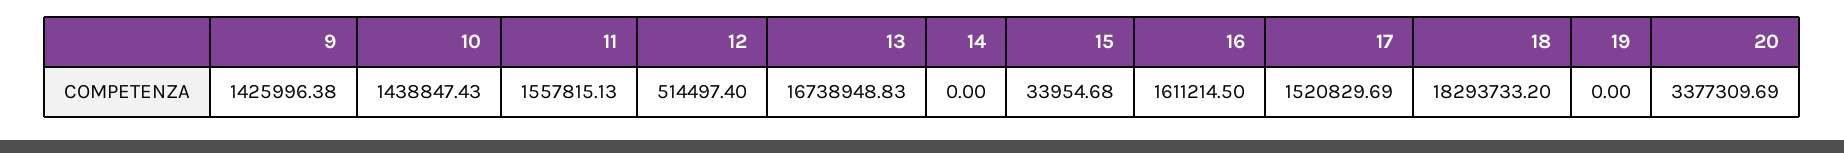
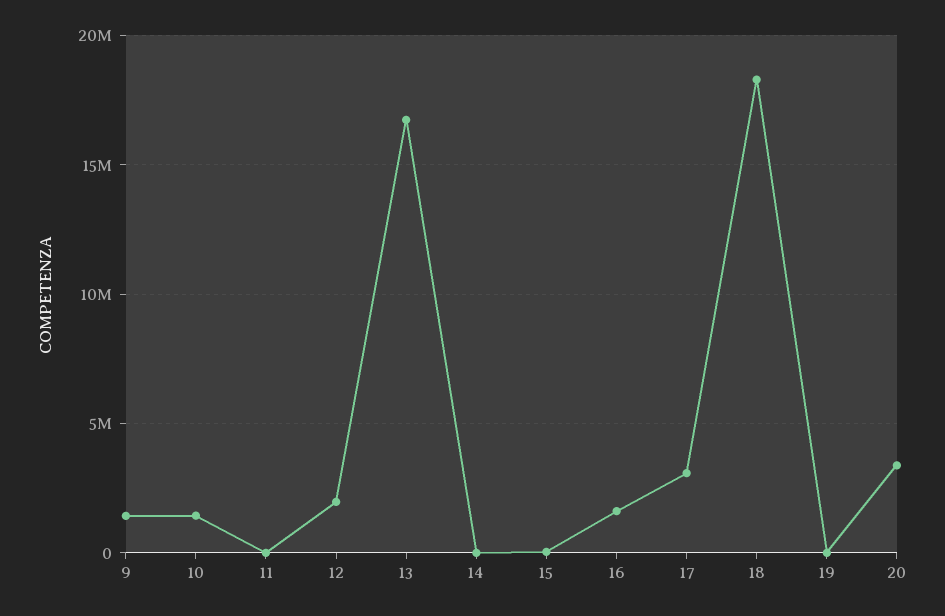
  {
    "9": 1425996.38,
    "10": 1438847.43,
-   "11": 1557815.13,
+   "11": 0,
-   "12": 514497.4,
+   "12": 2000000,
    "13": 16738948.83,
    "14": 0,
    "15": 33954.68,
    "16": 1611214.5,
-   "17": 1520829.69,
+   "17": 3000000,
    "18": 18293733.2,
    "19": 0,
    "20": 3377309.69
  }

